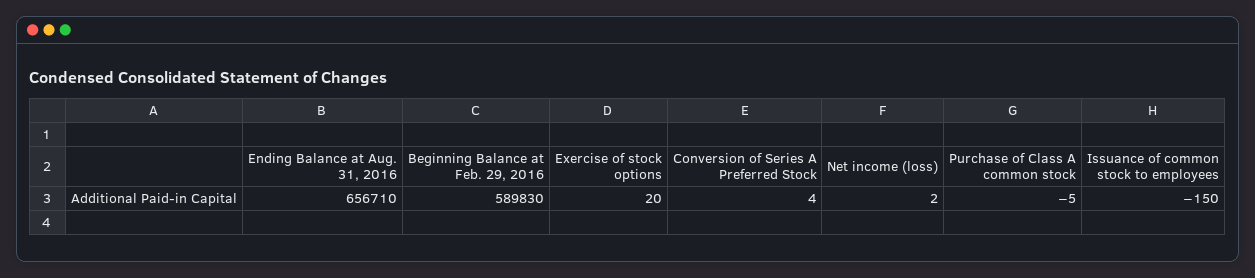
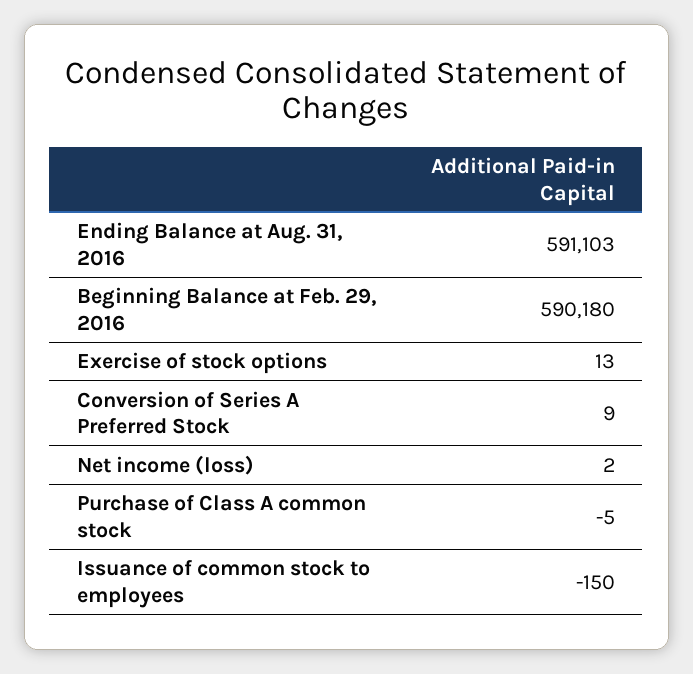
  {
-   "Ending Balance at Aug. 31, 2016": 656710,
+   "Ending Balance at Aug. 31, 2016": 591103,
-   "Beginning Balance at Feb. 29, 2016": 589830,
+   "Beginning Balance at Feb. 29, 2016": 590180,
-   "Exercise of stock options": 20,
+   "Exercise of stock options": 13,
-   "Conversion of Series A Preferred Stock": 4,
+   "Conversion of Series A Preferred Stock": 9,
    "Net income (loss)": 2,
    "Purchase of Class A common stock": -5,
    "Issuance of common stock to employees": -150
  }

